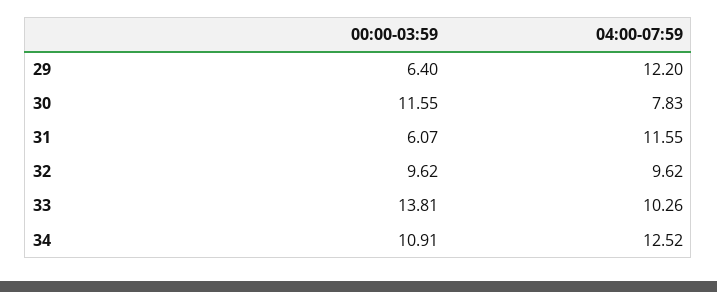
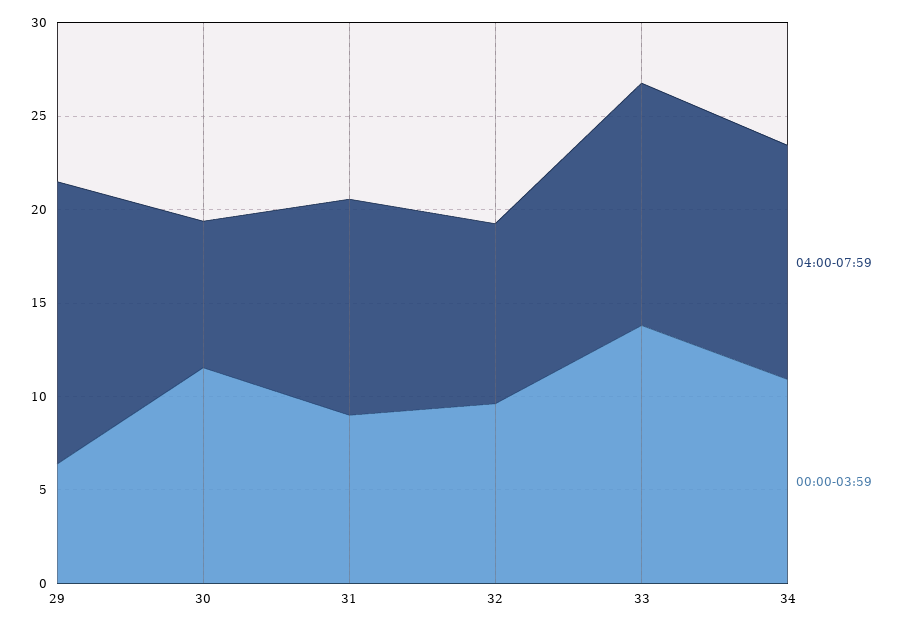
  {
    "00:00-03:59": {
      "29": 6.4,
      "30": 11.55,
-     "31": 6.07,
+     "31": 9,
      "32": 9.62,
      "33": 13.81,
      "34": 10.91
    },
    "04:00-07:59": {
-     "29": 12.2,
+     "29": 15,
      "30": 7.83,
      "31": 11.55,
      "32": 9.62,
-     "33": 10.26,
+     "33": 13,
      "34": 12.52
    }
  }

